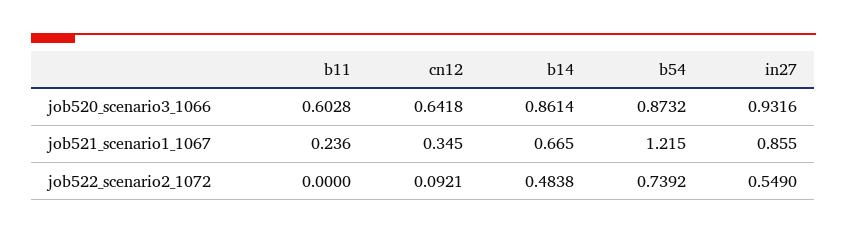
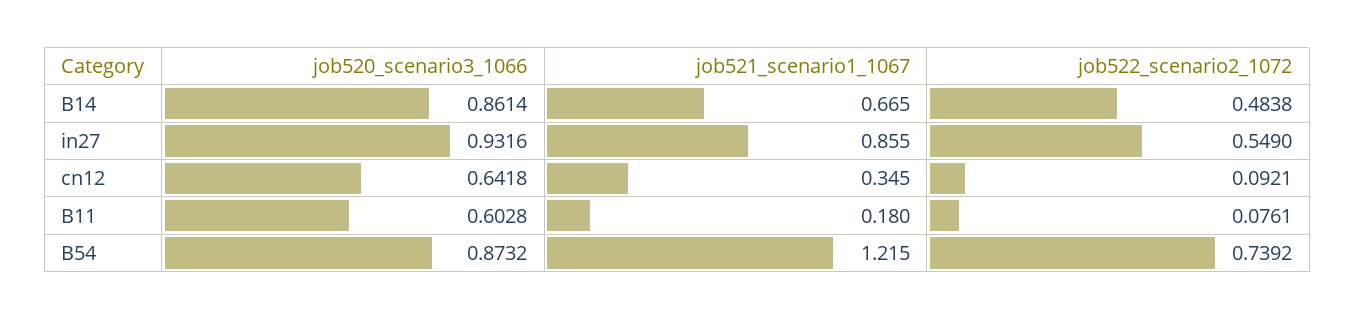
  {
    "b11": {
      "job520_scenario3_1066": 0.6028,
-     "job521_scenario1_1067": 0.236,
+     "job521_scenario1_1067": 0.18,
-     "job522_scenario2_1072": 0
+     "job522_scenario2_1072": 0.0761
    },
    "cn12": {
      "job520_scenario3_1066": 0.6418,
      "job521_scenario1_1067": 0.345,
      "job522_scenario2_1072": 0.0921
    },
    "b14": {
      "job520_scenario3_1066": 0.8614,
      "job521_scenario1_1067": 0.665,
      "job522_scenario2_1072": 0.4838
    },
    "b54": {
      "job520_scenario3_1066": 0.8732,
      "job521_scenario1_1067": 1.215,
      "job522_scenario2_1072": 0.7392
    },
    "in27": {
      "job520_scenario3_1066": 0.9316,
      "job521_scenario1_1067": 0.855,
      "job522_scenario2_1072": 0.549
    }
  }

